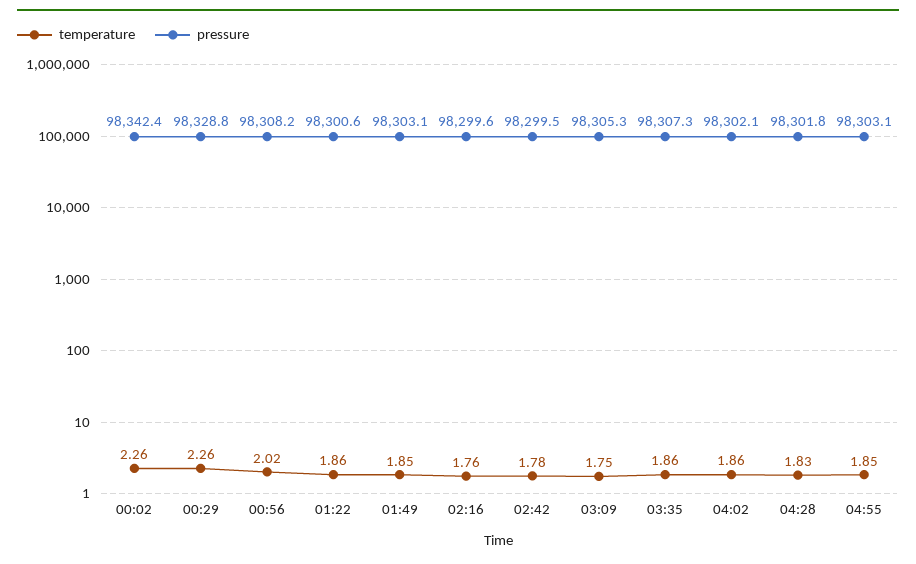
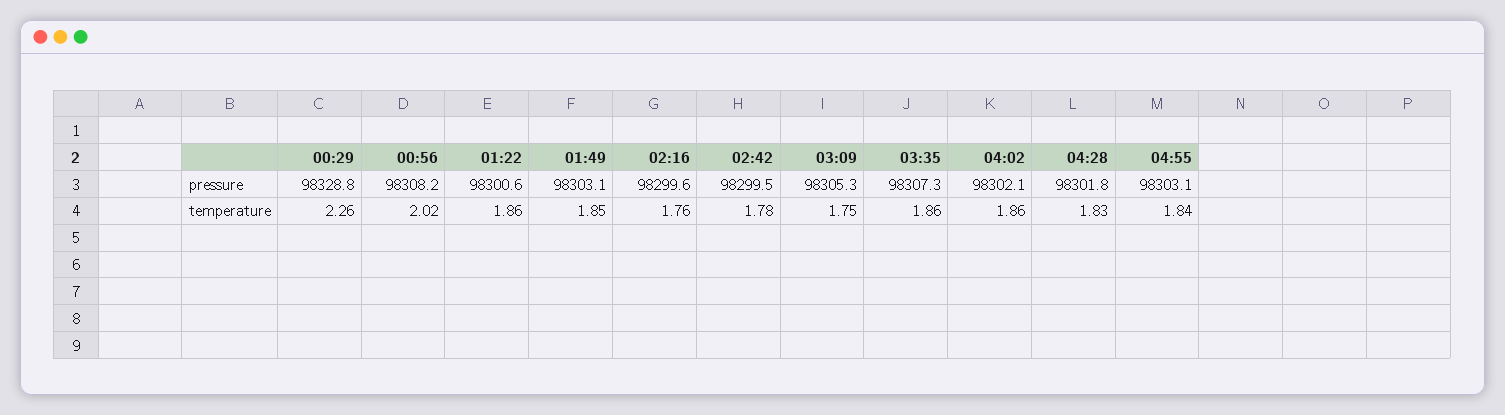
  {
    "temperature": {
-     "00:02": 2.26,
      "00:29": 2.26,
      "00:56": 2.02,
      "01:22": 1.86,
      "01:49": 1.85,
      "02:16": 1.76,
      "02:42": 1.78,
      "03:09": 1.75,
      "03:35": 1.86,
      "04:02": 1.86,
      "04:28": 1.83,
-     "04:55": 1.85
+     "04:55": 1.84
    },
    "pressure": {
-     "00:02": 98342.4,
      "00:29": 98328.8,
      "00:56": 98308.2,
      "01:22": 98300.6,
      "01:49": 98303.1,
      "02:16": 98299.6,
      "02:42": 98299.5,
      "03:09": 98305.3,
      "03:35": 98307.3,
      "04:02": 98302.1,
      "04:28": 98301.8,
      "04:55": 98303.1
    }
  }

